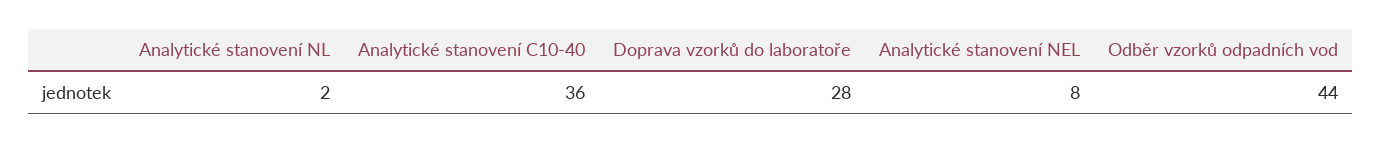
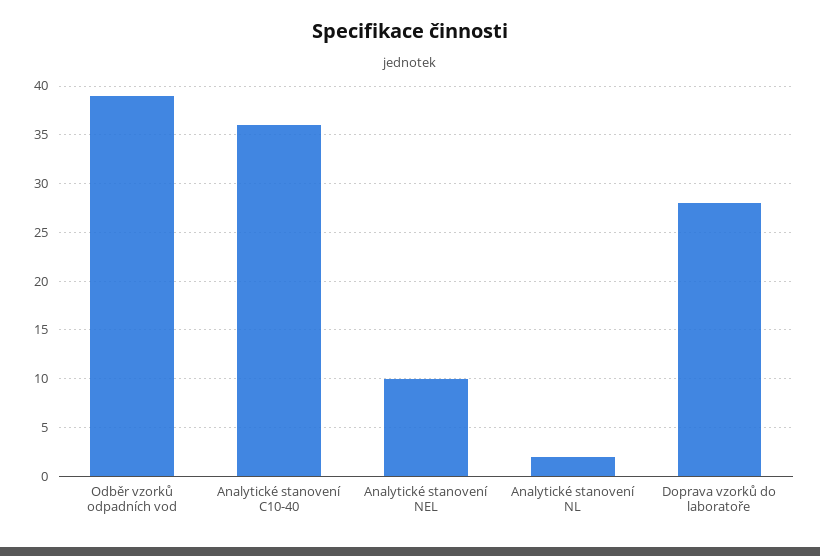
  {
    "Analytické stanovení NL": 2,
    "Analytické stanovení C10-40": 36,
    "Doprava vzorků do laboratoře": 28,
-   "Analytické stanovení NEL": 8,
+   "Analytické stanovení NEL": 10,
-   "Odběr vzorků odpadních vod": 44
+   "Odběr vzorků odpadních vod": 39
  }

